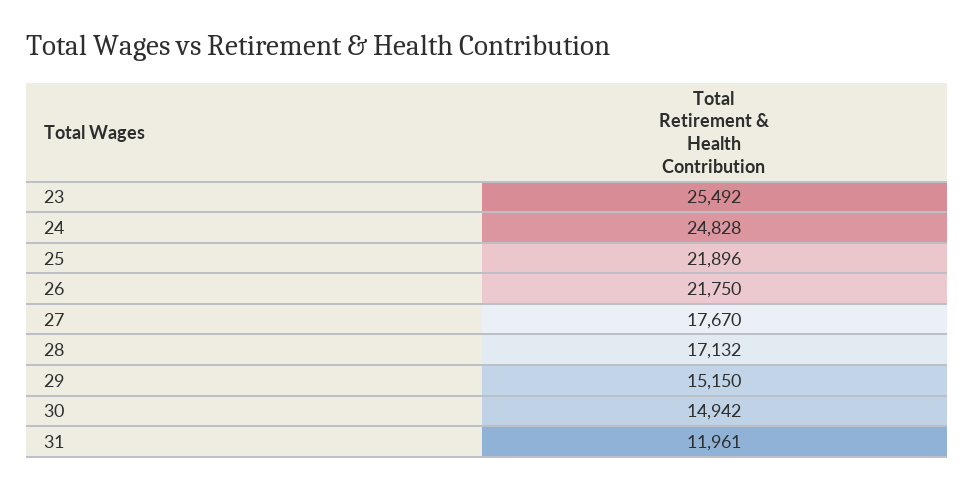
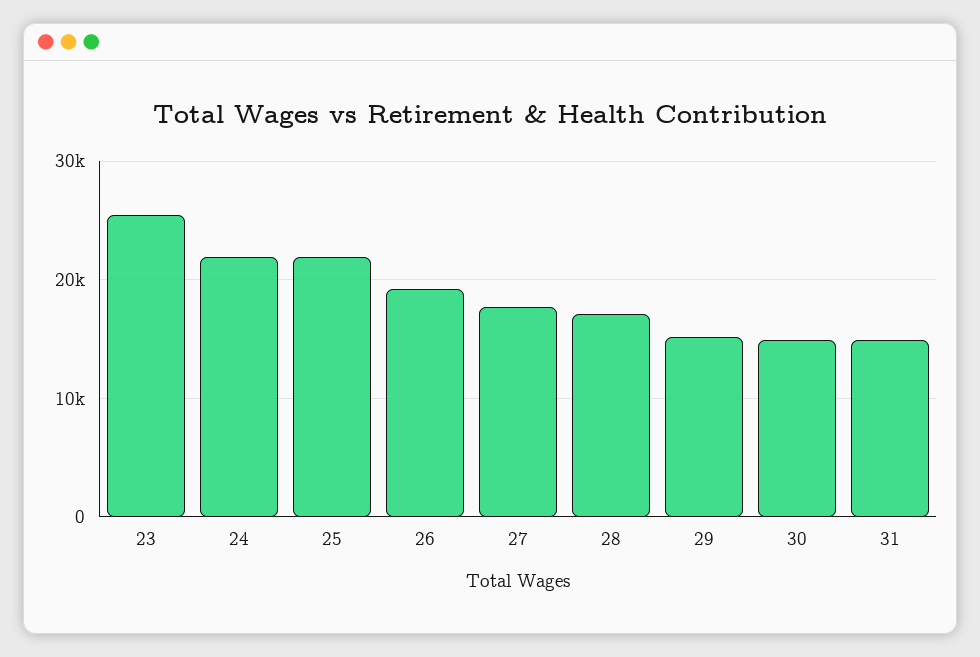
  {
    "23": 25492,
-   "24": 24828,
+   "24": 22000,
    "25": 21896,
-   "26": 21750,
+   "26": 19000,
    "27": 17670,
    "28": 17132,
    "29": 15150,
    "30": 14942,
-   "31": 11961
+   "31": 15000
  }

